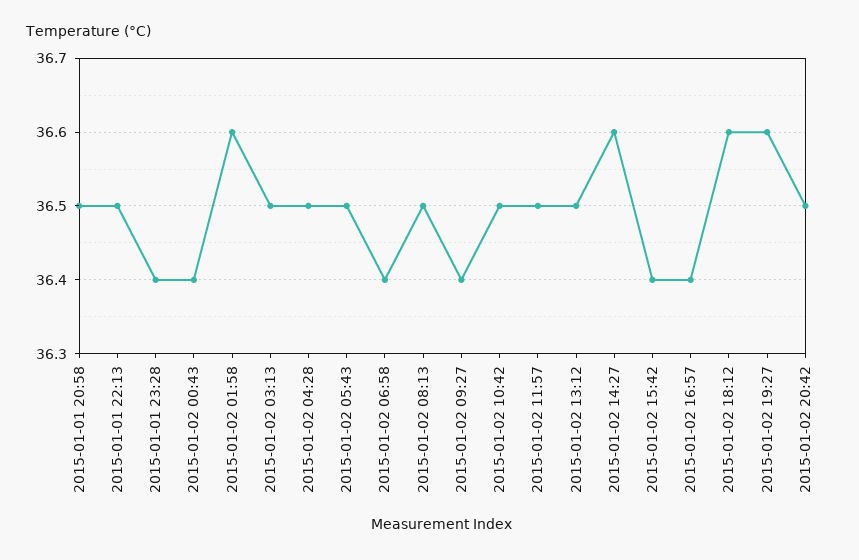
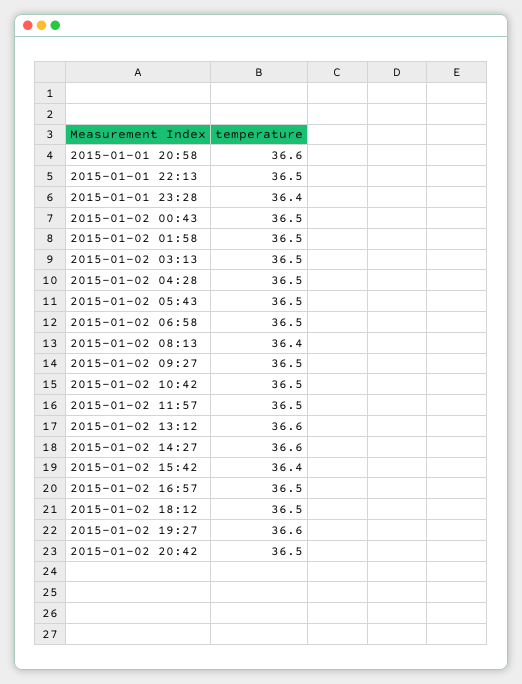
  {
-   "2015-01-01 20:58": 36.5,
+   "2015-01-01 20:58": 36.6,
    "2015-01-01 22:13": 36.5,
    "2015-01-01 23:28": 36.4,
-   "2015-01-02 00:43": 36.4,
+   "2015-01-02 00:43": 36.5,
-   "2015-01-02 01:58": 36.6,
+   "2015-01-02 01:58": 36.5,
    "2015-01-02 03:13": 36.5,
    "2015-01-02 04:28": 36.5,
    "2015-01-02 05:43": 36.5,
-   "2015-01-02 06:58": 36.4,
+   "2015-01-02 06:58": 36.5,
-   "2015-01-02 08:13": 36.5,
+   "2015-01-02 08:13": 36.4,
-   "2015-01-02 09:27": 36.4,
+   "2015-01-02 09:27": 36.5,
    "2015-01-02 10:42": 36.5,
    "2015-01-02 11:57": 36.5,
-   "2015-01-02 13:12": 36.5,
+   "2015-01-02 13:12": 36.6,
    "2015-01-02 14:27": 36.6,
    "2015-01-02 15:42": 36.4,
-   "2015-01-02 16:57": 36.4,
+   "2015-01-02 16:57": 36.5,
-   "2015-01-02 18:12": 36.6,
+   "2015-01-02 18:12": 36.5,
    "2015-01-02 19:27": 36.6,
    "2015-01-02 20:42": 36.5
  }

